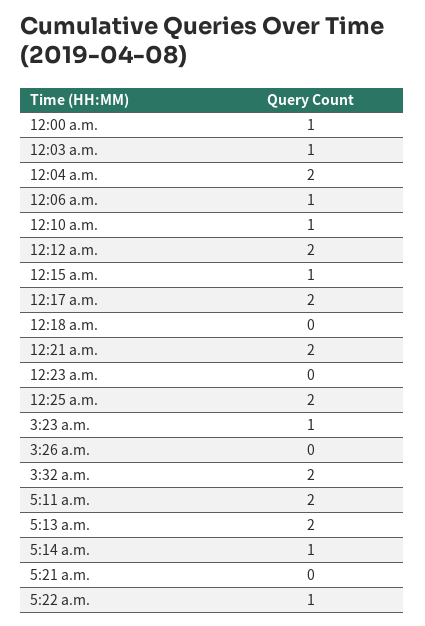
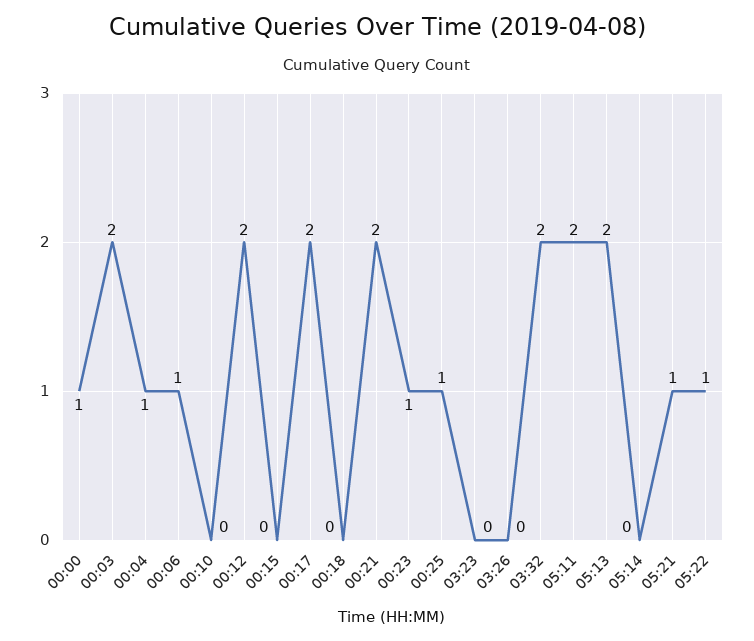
  {
    "12:00 a.m.": 1,
-   "12:03 a.m.": 1,
+   "12:03 a.m.": 2,
-   "12:04 a.m.": 2,
+   "12:04 a.m.": 1,
    "12:06 a.m.": 1,
-   "12:10 a.m.": 1,
+   "12:10 a.m.": 0,
    "12:12 a.m.": 2,
-   "12:15 a.m.": 1,
+   "12:15 a.m.": 0,
    "12:17 a.m.": 2,
    "12:18 a.m.": 0,
    "12:21 a.m.": 2,
-   "12:23 a.m.": 0,
+   "12:23 a.m.": 1,
-   "12:25 a.m.": 2,
+   "12:25 a.m.": 1,
-   "3:23 a.m.": 1,
+   "3:23 a.m.": 0,
    "3:26 a.m.": 0,
    "3:32 a.m.": 2,
    "5:11 a.m.": 2,
    "5:13 a.m.": 2,
-   "5:14 a.m.": 1,
+   "5:14 a.m.": 0,
-   "5:21 a.m.": 0,
+   "5:21 a.m.": 1,
    "5:22 a.m.": 1
  }

